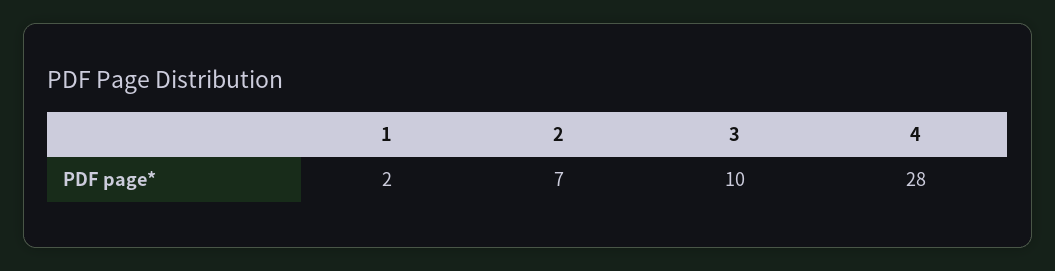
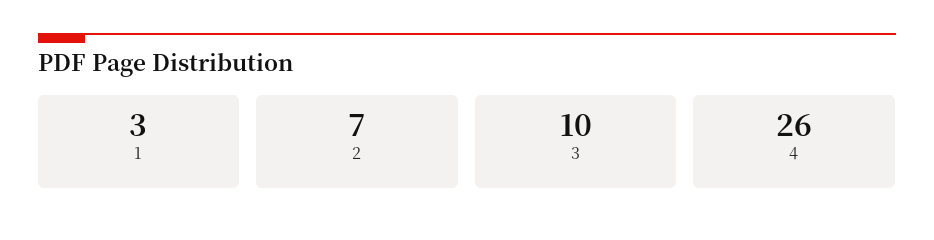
  {
-   "1": 2,
+   "1": 3,
    "2": 7,
    "3": 10,
-   "4": 28
+   "4": 26
  }

